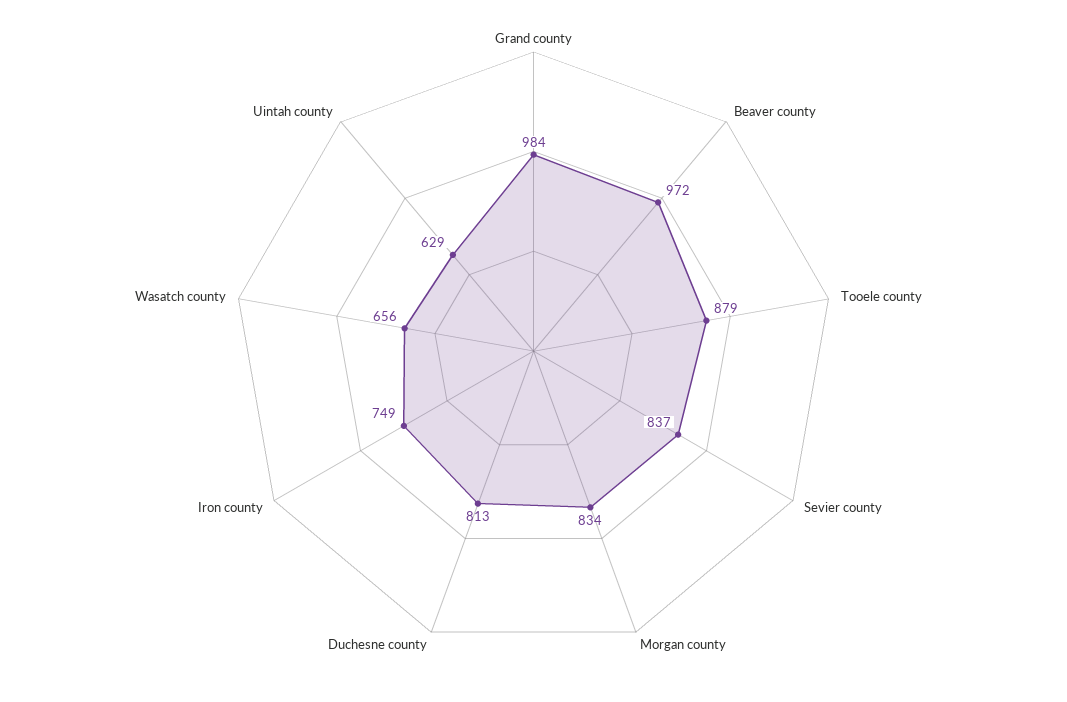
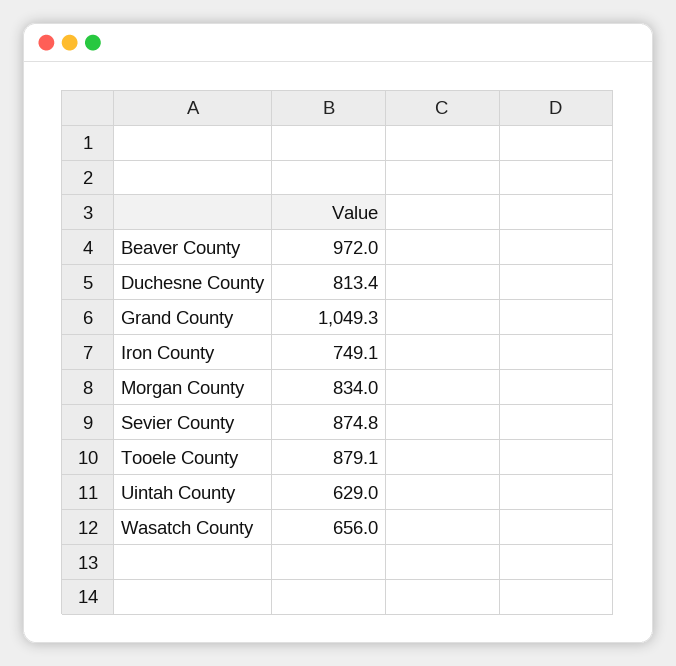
  {
-   "Grand county": 984,
+   "Grand county": 1049.3,
    "Beaver county": 972,
    "Tooele county": 879.1,
-   "Sevier county": 837,
+   "Sevier county": 874.8,
    "Morgan county": 834,
    "Duchesne county": 813.4,
    "Iron county": 749.1,
    "Wasatch county": 656,
    "Uintah county": 629
  }

